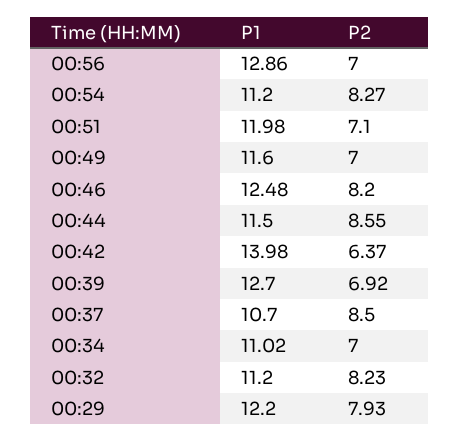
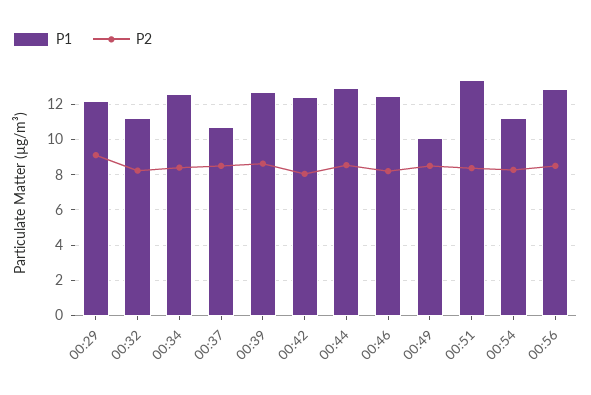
  {
    "P1": {
      "00:56": 12.86,
      "00:54": 11.2,
-     "00:51": 11.98,
+     "00:51": 13.5,
-     "00:49": 11.6,
+     "00:49": 10,
      "00:46": 12.48,
-     "00:44": 11.5,
+     "00:44": 13,
-     "00:42": 13.98,
+     "00:42": 12.5,
      "00:39": 12.7,
      "00:37": 10.7,
-     "00:34": 11.02,
+     "00:34": 12.5,
      "00:32": 11.2,
      "00:29": 12.2
    },
    "P2": {
-     "00:56": 7,
+     "00:56": 8.5,
      "00:54": 8.27,
-     "00:51": 7.1,
+     "00:51": 8.5,
-     "00:49": 7,
+     "00:49": 8.5,
      "00:46": 8.2,
      "00:44": 8.55,
-     "00:42": 6.37,
+     "00:42": 8,
-     "00:39": 6.92,
+     "00:39": 8.5,
      "00:37": 8.5,
-     "00:34": 7,
+     "00:34": 8.5,
      "00:32": 8.23,
-     "00:29": 7.93
+     "00:29": 9
    }
  }

